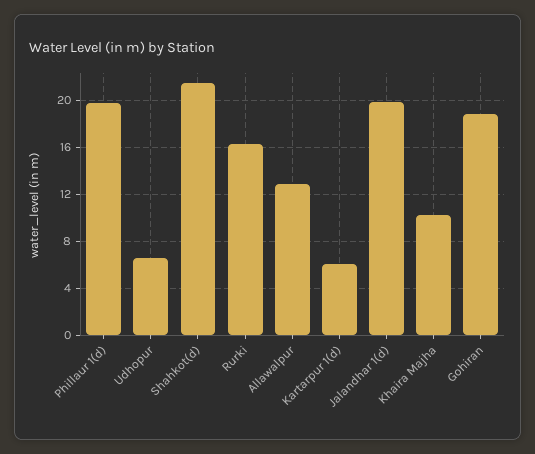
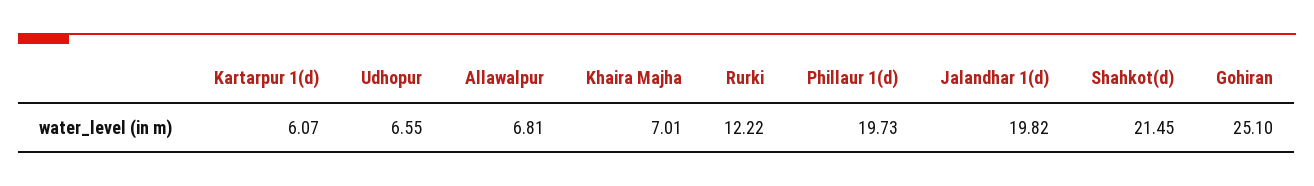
  {
    "Phillaur 1(d)": 19.73,
    "Udhopur": 6.55,
    "Shahkot(d)": 21.45,
-   "Rurki": 16,
+   "Rurki": 12.22,
-   "Allawalpur": 13,
+   "Allawalpur": 6.81,
    "Kartarpur 1(d)": 6.07,
    "Jalandhar 1(d)": 19.82,
-   "Khaira Majha": 10,
+   "Khaira Majha": 7.01,
-   "Gohiran": 19
+   "Gohiran": 25.1
  }

